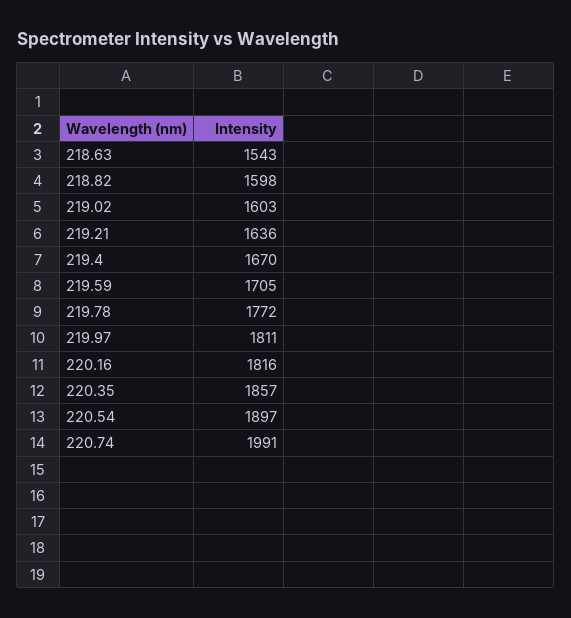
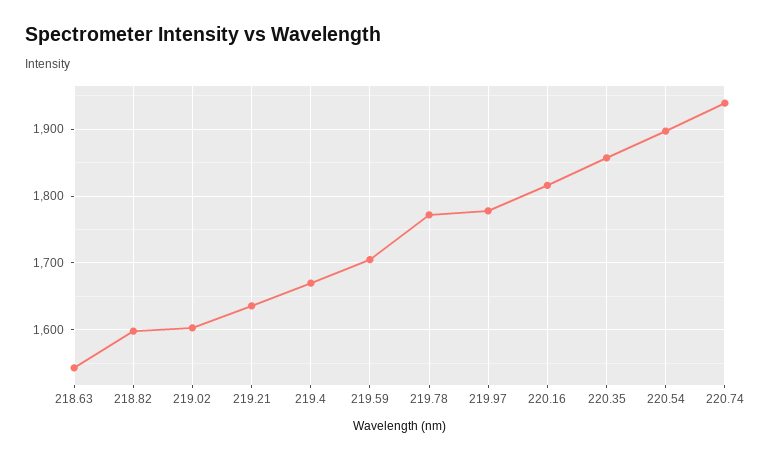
  {
    "218.63": 1543,
    "218.82": 1598,
    "219.02": 1603,
    "219.21": 1636,
    "219.4": 1670,
    "219.59": 1705,
    "219.78": 1772,
-   "219.97": 1811,
+   "219.97": 1780,
    "220.16": 1816,
    "220.35": 1857,
    "220.54": 1897,
-   "220.74": 1991
+   "220.74": 1940
  }

